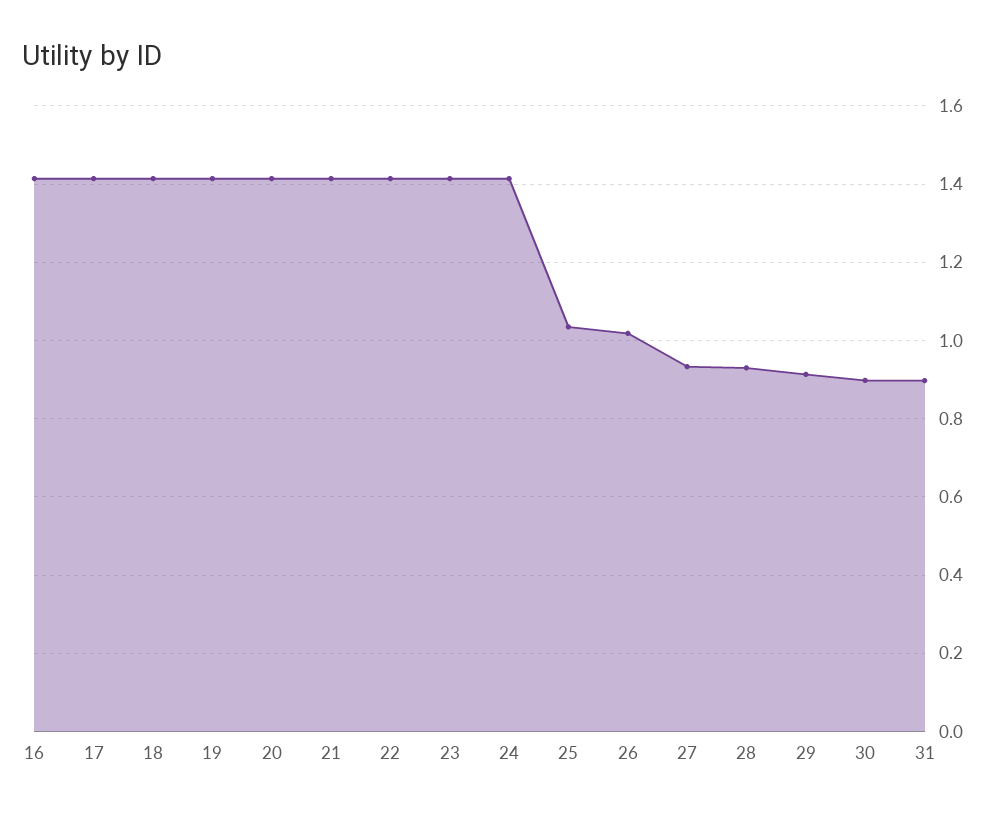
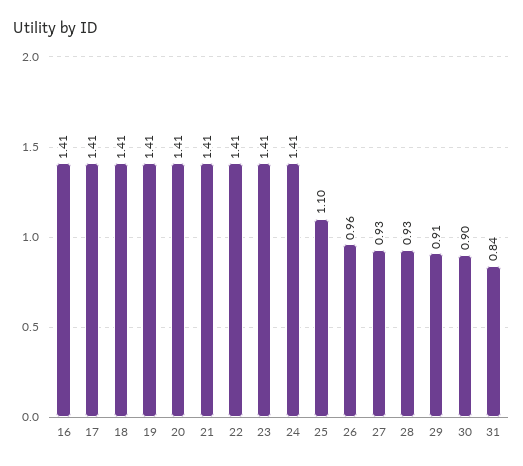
  {
    "16": 1.41,
    "17": 1.41,
    "18": 1.41,
    "19": 1.41,
    "20": 1.41,
    "21": 1.41,
    "22": 1.41,
    "23": 1.41,
    "24": 1.41,
-   "25": 1.04,
+   "25": 1.1,
-   "26": 1.02,
+   "26": 0.96,
    "27": 0.93,
    "28": 0.93,
    "29": 0.91,
    "30": 0.9,
-   "31": 0.9
+   "31": 0.84
  }

